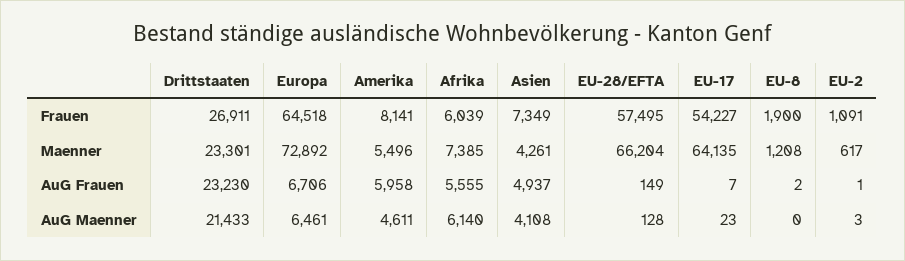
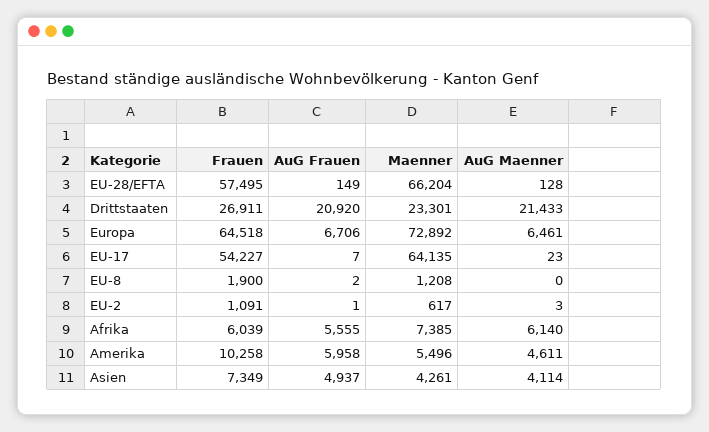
  {
    "Drittstaaten": {
      "Frauen": 26911,
      "Maenner": 23301,
-     "AuG Frauen": 23230,
+     "AuG Frauen": 20920,
      "AuG Maenner": 21433
    },
    "Europa": {
      "Frauen": 64518,
      "Maenner": 72892,
      "AuG Frauen": 6706,
      "AuG Maenner": 6461
    },
    "Amerika": {
-     "Frauen": 8141,
+     "Frauen": 10258,
      "Maenner": 5496,
      "AuG Frauen": 5958,
      "AuG Maenner": 4611
    },
    "Afrika": {
      "Frauen": 6039,
      "Maenner": 7385,
      "AuG Frauen": 5555,
      "AuG Maenner": 6140
    },
    "Asien": {
      "Frauen": 7349,
      "Maenner": 4261,
      "AuG Frauen": 4937,
-     "AuG Maenner": 4108
+     "AuG Maenner": 4114
    },
    "EU-28/EFTA": {
      "Frauen": 57495,
      "Maenner": 66204,
      "AuG Frauen": 149,
      "AuG Maenner": 128
    },
    "EU-17": {
      "Frauen": 54227,
      "Maenner": 64135,
      "AuG Frauen": 7,
      "AuG Maenner": 23
    },
    "EU-8": {
      "Frauen": 1900,
      "Maenner": 1208,
      "AuG Frauen": 2,
      "AuG Maenner": 0
    },
    "EU-2": {
      "Frauen": 1091,
      "Maenner": 617,
      "AuG Frauen": 1,
      "AuG Maenner": 3
    }
  }

